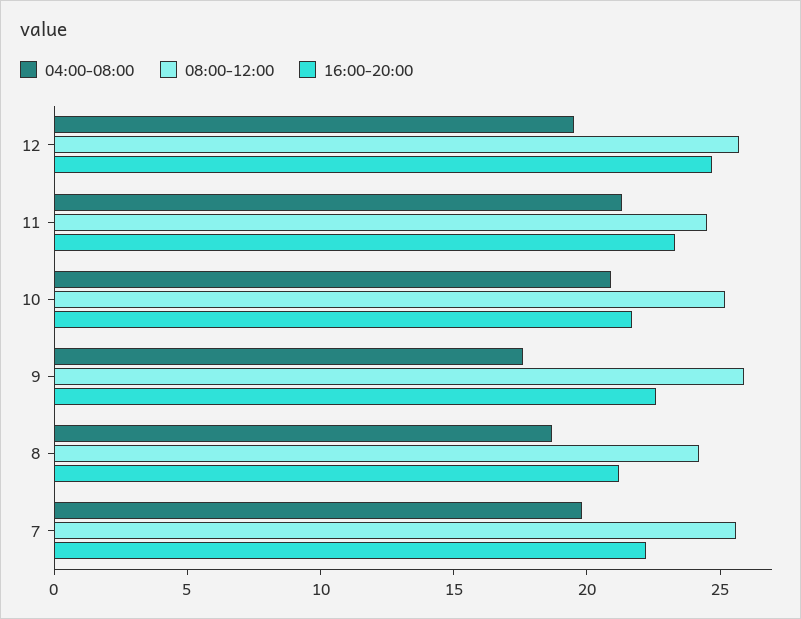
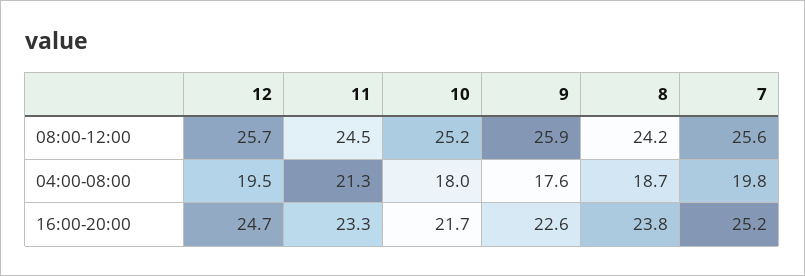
  {
    "04:00-08:00": {
      "12": 19.5,
      "11": 21.3,
-     "10": 21,
+     "10": 18,
      "9": 17.6,
      "8": 18.7,
      "7": 19.8
    },
    "08:00-12:00": {
      "12": 25.7,
      "11": 24.5,
      "10": 25.2,
      "9": 25.9,
      "8": 24.2,
      "7": 25.6
    },
    "16:00-20:00": {
      "12": 24.7,
      "11": 23.3,
      "10": 21.7,
      "9": 22.6,
-     "8": 21,
+     "8": 23.8,
-     "7": 22
+     "7": 25.2
    }
  }

